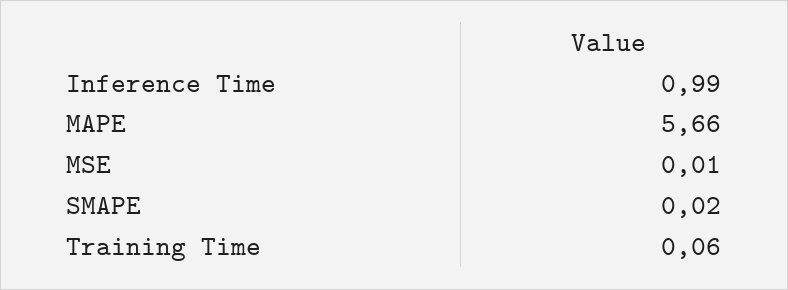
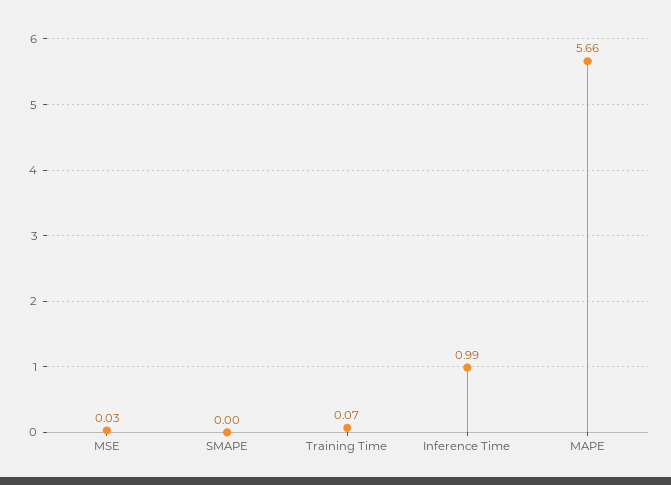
  {
    "Inference Time": 0.99,
    "MAPE": 5.66,
-   "MSE": 0.01,
+   "MSE": 0.03,
-   "SMAPE": 0.02,
+   "SMAPE": 0,
-   "Training Time": 0.06
+   "Training Time": 0.07
  }

